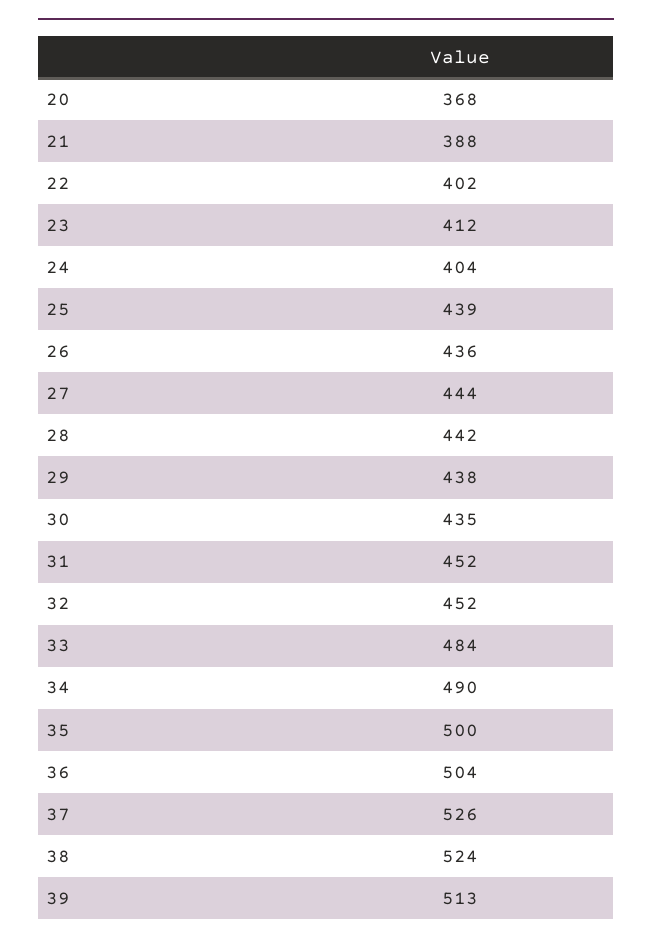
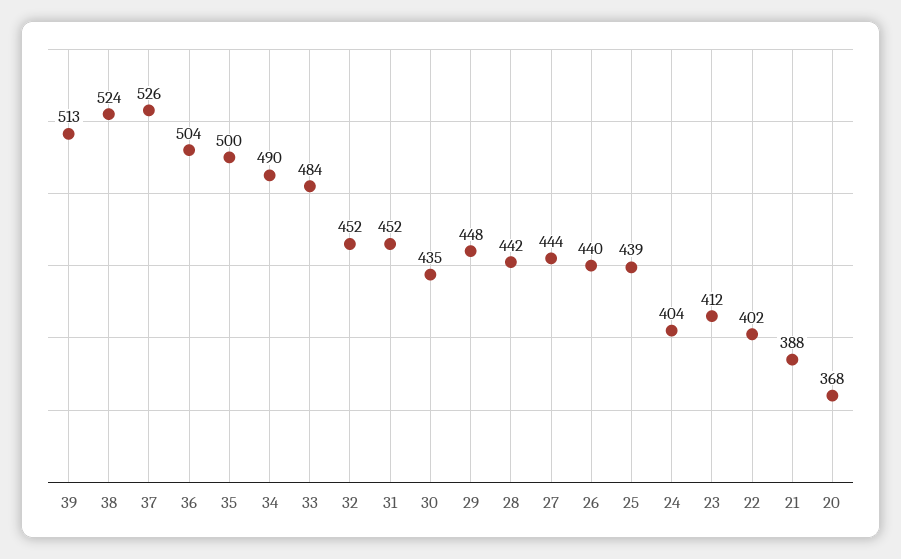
  {
    "20": 368,
    "21": 388,
    "22": 402,
    "23": 412,
    "24": 404,
    "25": 439,
-   "26": 436,
+   "26": 440,
    "27": 444,
    "28": 442,
-   "29": 438,
+   "29": 448,
    "30": 435,
    "31": 452,
    "32": 452,
    "33": 484,
    "34": 490,
    "35": 500,
    "36": 504,
    "37": 526,
    "38": 524,
    "39": 513
  }

